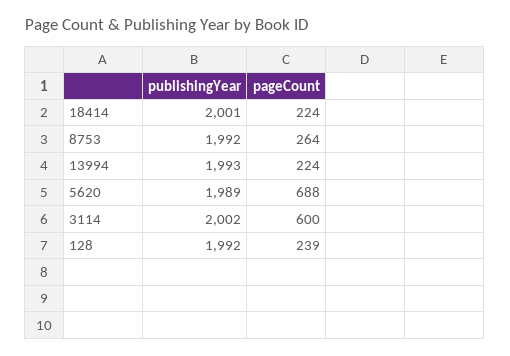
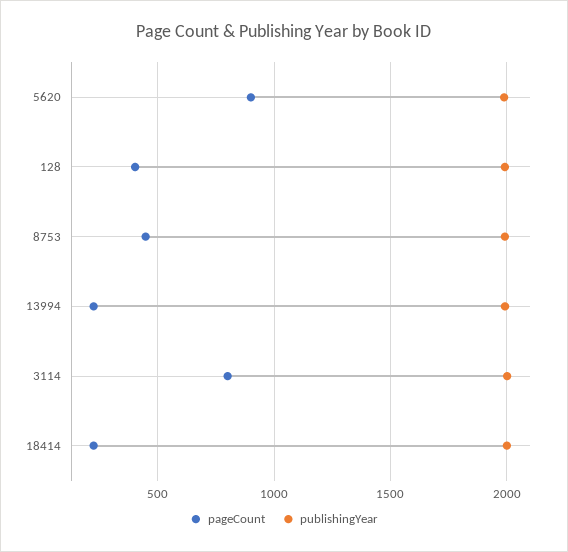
  {
    "publishingYear": {
      "18414": 2001,
      "8753": 1992,
      "13994": 1993,
      "5620": 1989,
      "3114": 2002,
      "128": 1992
    },
    "pageCount": {
      "18414": 224,
-     "8753": 264,
+     "8753": 450,
      "13994": 224,
-     "5620": 688,
+     "5620": 900,
-     "3114": 600,
+     "3114": 800,
-     "128": 239
+     "128": 400
    }
  }

